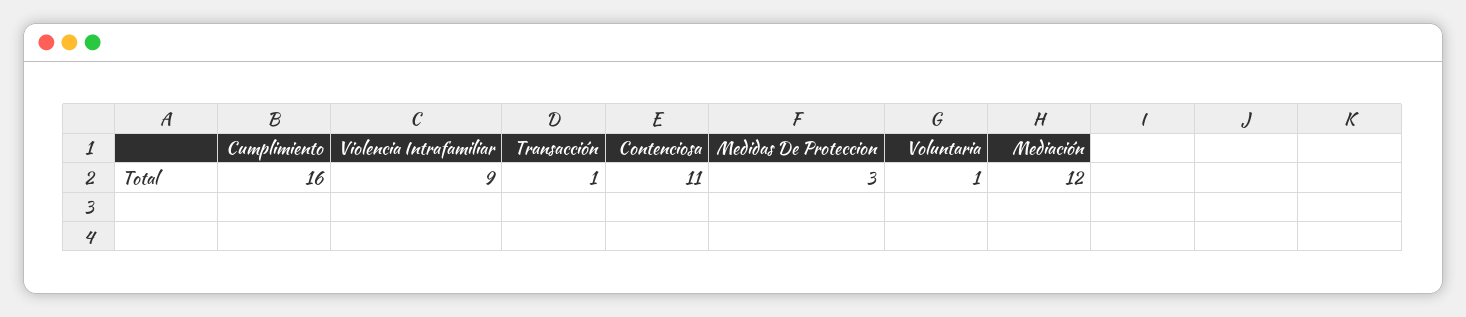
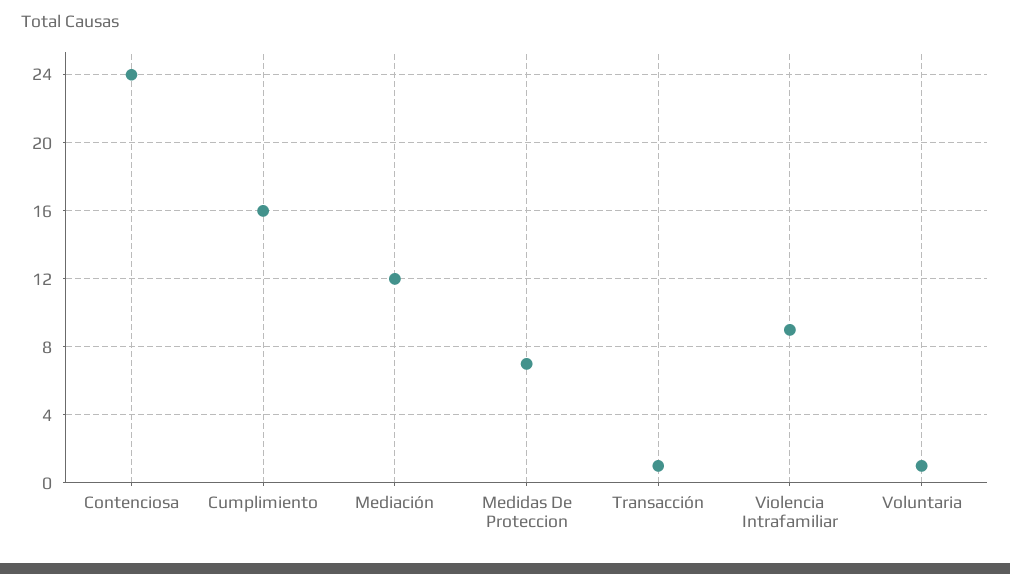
  {
    "Cumplimiento": 16,
    "Violencia Intrafamiliar": 9,
    "Transacción": 1,
-   "Contenciosa": 11,
+   "Contenciosa": 24,
-   "Medidas De Proteccion": 3,
+   "Medidas De Proteccion": 7,
    "Voluntaria": 1,
    "Mediación": 12
  }

